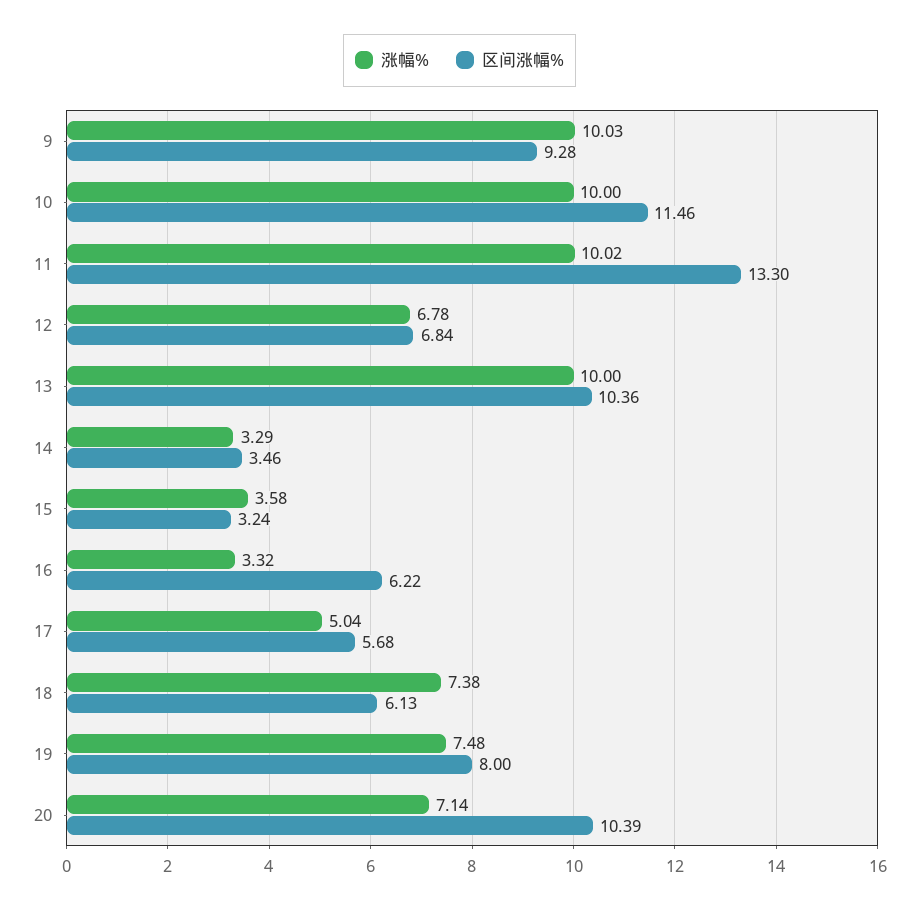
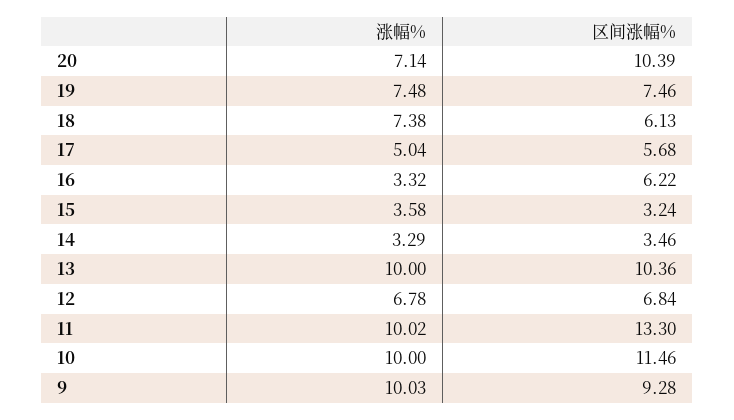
  {
    "涨幅%": {
      "9": 10.03,
      "10": 10,
      "11": 10.02,
      "12": 6.78,
      "13": 10,
      "14": 3.29,
      "15": 3.58,
      "16": 3.32,
      "17": 5.04,
      "18": 7.38,
      "19": 7.48,
      "20": 7.14
    },
    "区间涨幅%": {
      "9": 9.28,
      "10": 11.46,
      "11": 13.3,
      "12": 6.84,
      "13": 10.36,
      "14": 3.46,
      "15": 3.24,
      "16": 6.22,
      "17": 5.68,
      "18": 6.13,
-     "19": 8,
+     "19": 7.46,
      "20": 10.39
    }
  }

